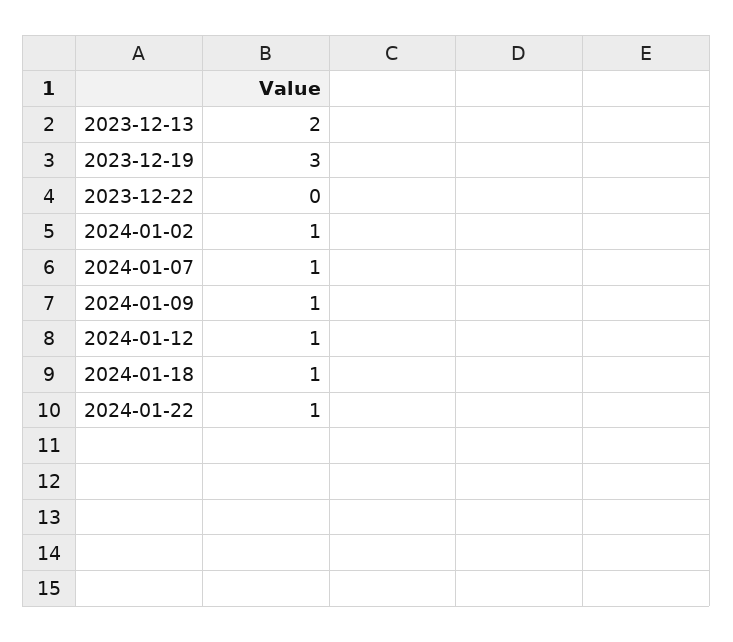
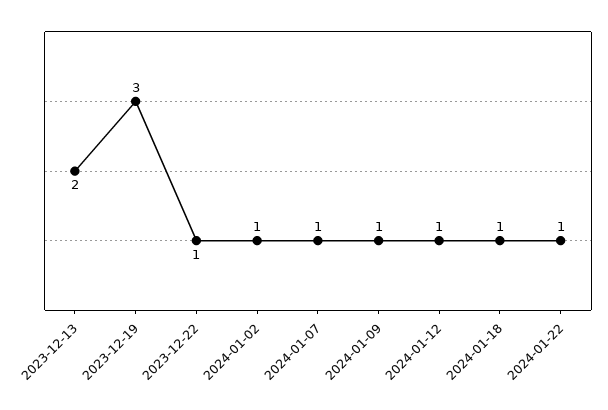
  {
    "2023-12-13": 2,
    "2023-12-19": 3,
-   "2023-12-22": 0,
+   "2023-12-22": 1,
    "2024-01-02": 1,
    "2024-01-07": 1,
    "2024-01-09": 1,
    "2024-01-12": 1,
    "2024-01-18": 1,
    "2024-01-22": 1
  }

